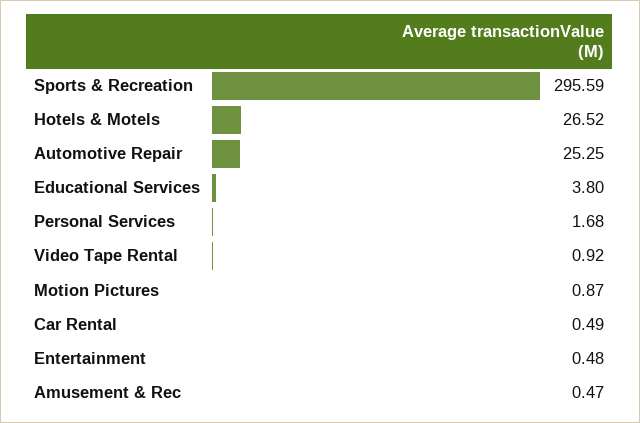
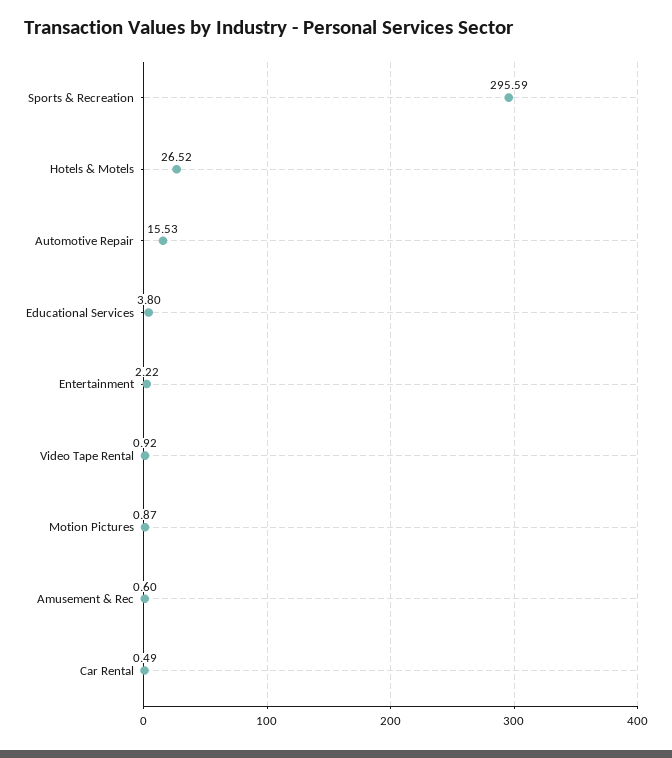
  {
    "Sports & Recreation": 295.59,
    "Hotels & Motels": 26.52,
-   "Automotive Repair": 25.25,
+   "Automotive Repair": 15.53,
    "Educational Services": 3.8,
-   "Personal Services": 1.68,
    "Video Tape Rental": 0.92,
    "Motion Pictures": 0.87,
    "Car Rental": 0.49,
-   "Entertainment": 0.48,
+   "Entertainment": 2.22,
-   "Amusement & Rec": 0.47
+   "Amusement & Rec": 0.6
  }

